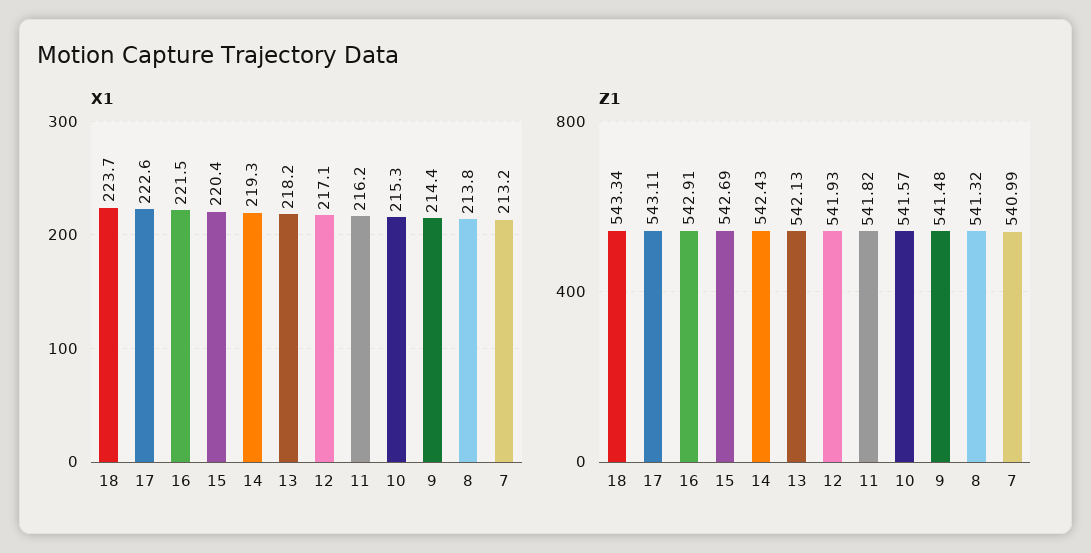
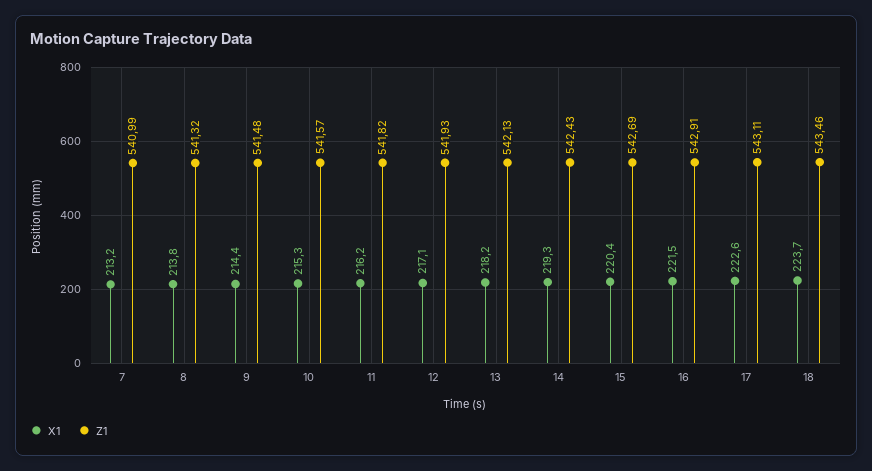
  {
    "X1": {
      "18": 223.7,
      "17": 222.6,
      "16": 221.5,
      "15": 220.4,
      "14": 219.3,
      "13": 218.2,
      "12": 217.1,
      "11": 216.2,
      "10": 215.3,
      "9": 214.4,
      "8": 213.8,
      "7": 213.2
    },
    "Z1": {
-     "18": 543.34,
+     "18": 543.46,
      "17": 543.11,
      "16": 542.91,
      "15": 542.69,
      "14": 542.43,
      "13": 542.13,
      "12": 541.93,
      "11": 541.82,
      "10": 541.57,
      "9": 541.48,
      "8": 541.32,
      "7": 540.99
    }
  }

